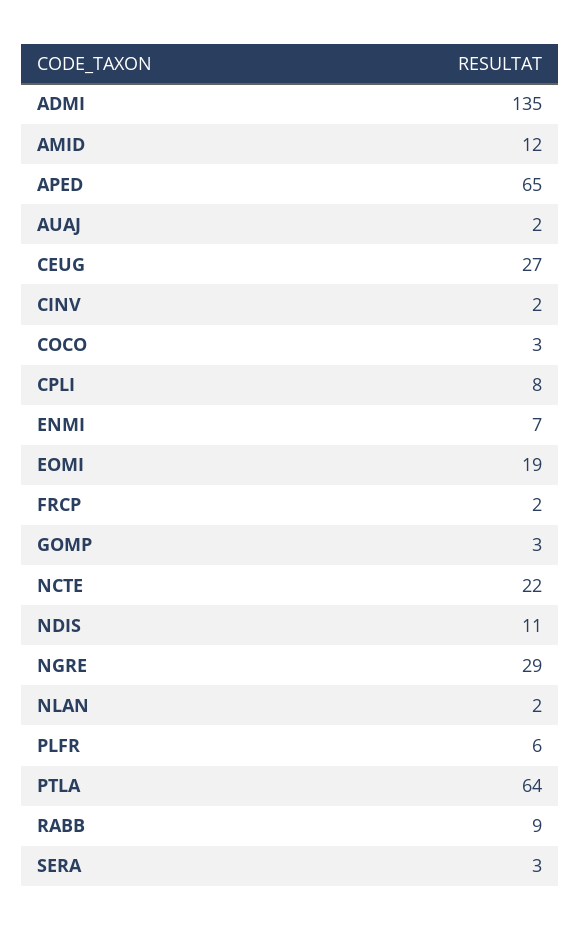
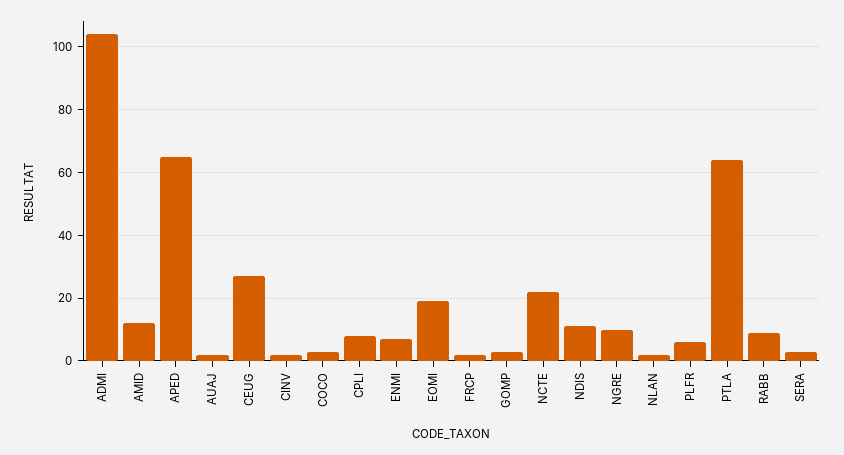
  {
-   "ADMI": 135,
+   "ADMI": 105,
    "AMID": 12,
    "APED": 65,
    "AUAJ": 2,
    "CEUG": 27,
    "CINV": 2,
    "COCO": 3,
    "CPLI": 8,
    "ENMI": 7,
    "EOMI": 19,
    "FRCP": 2,
    "GOMP": 3,
    "NCTE": 22,
    "NDIS": 11,
-   "NGRE": 29,
+   "NGRE": 10,
    "NLAN": 2,
    "PLFR": 6,
    "PTLA": 64,
    "RABB": 9,
    "SERA": 3
  }

